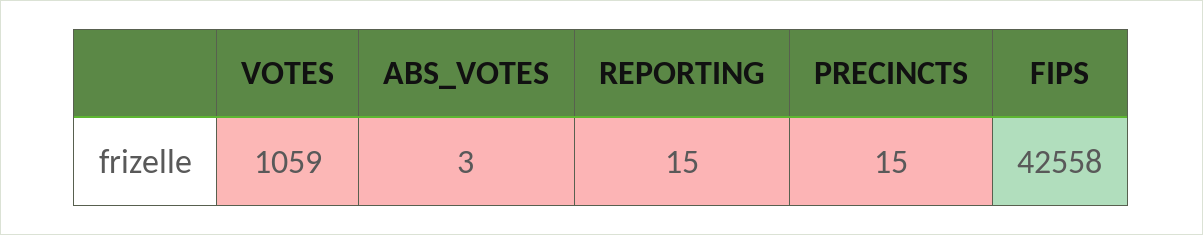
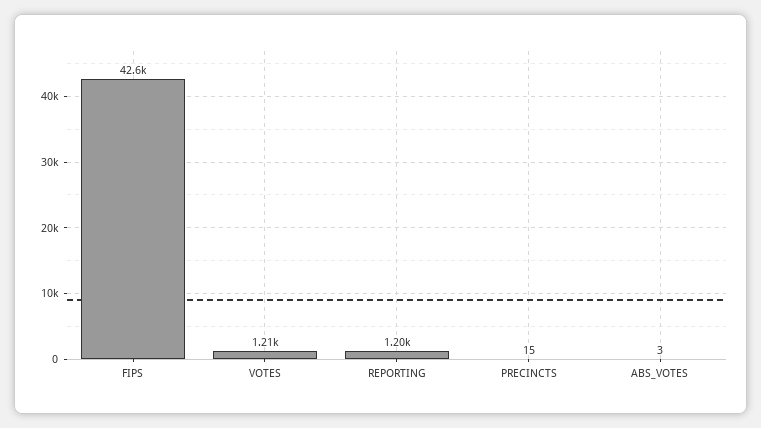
  {
-   "VOTES": 1059,
+   "VOTES": 1210,
    "ABS_VOTES": 3,
-   "REPORTING": 15,
+   "REPORTING": 1200,
    "PRECINCTS": 15,
    "FIPS": 42558
  }

